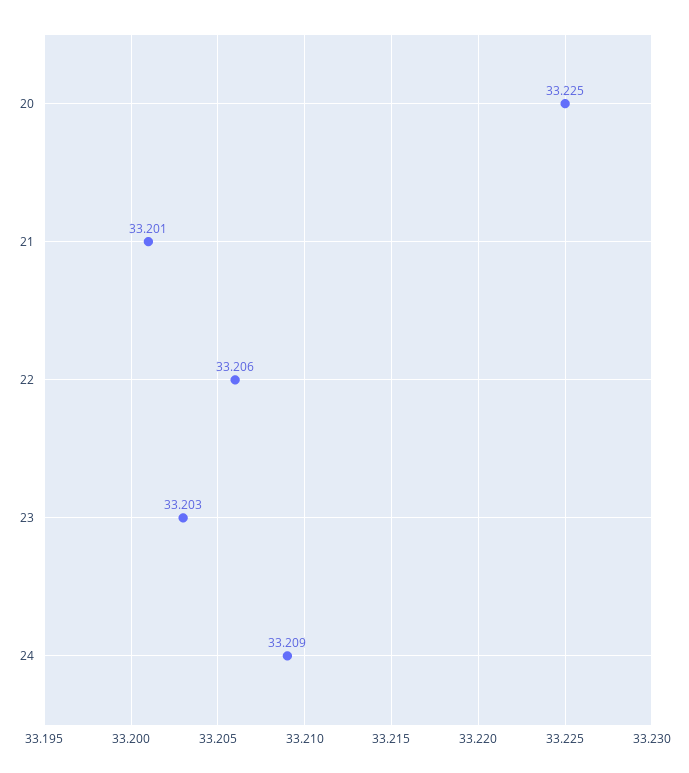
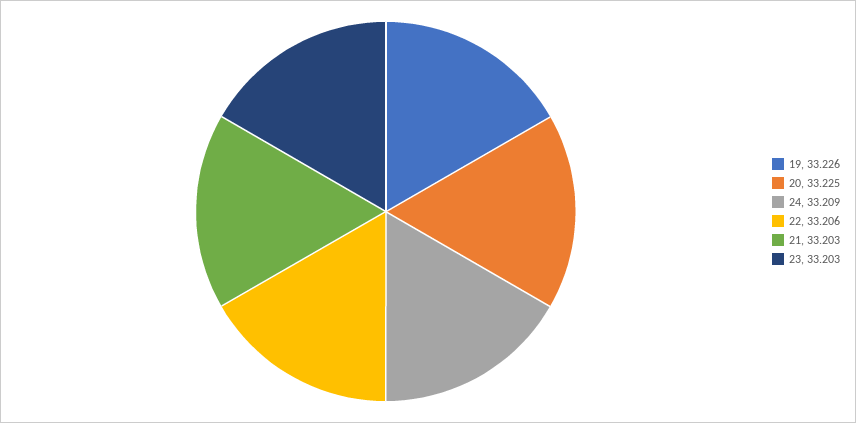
  {
    "20": 33.225,
-   "21": 33.201,
+   "21": 33.203,
    "22": 33.206,
    "23": 33.203,
-   "24": 33.209
+   "24": 33.209,
+   "19": 33.226
  }

